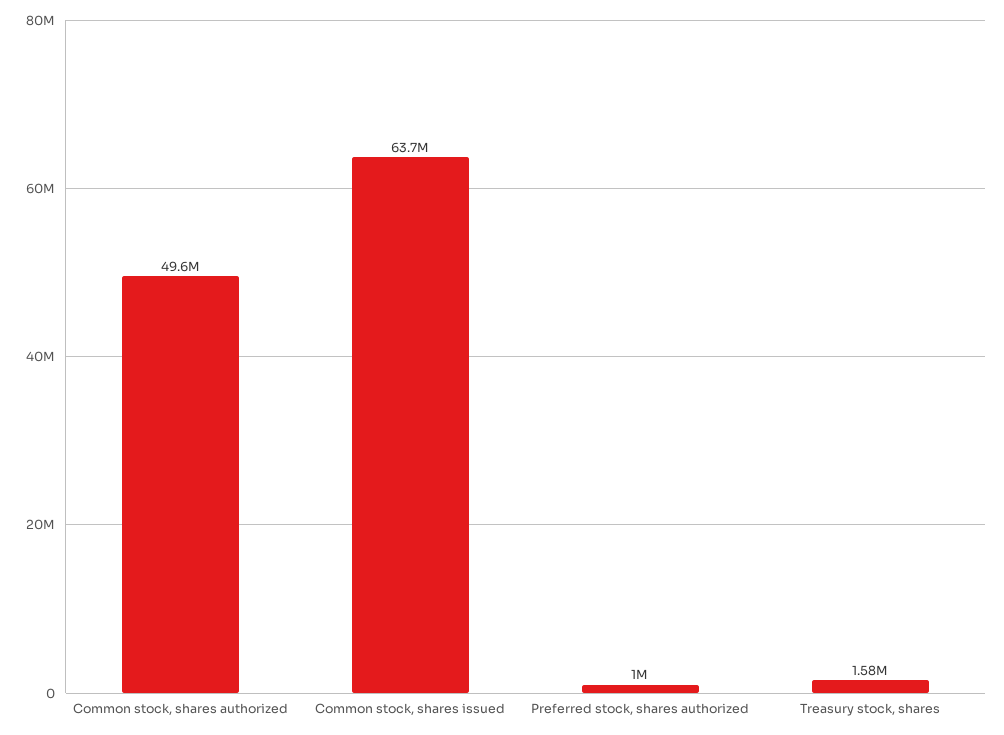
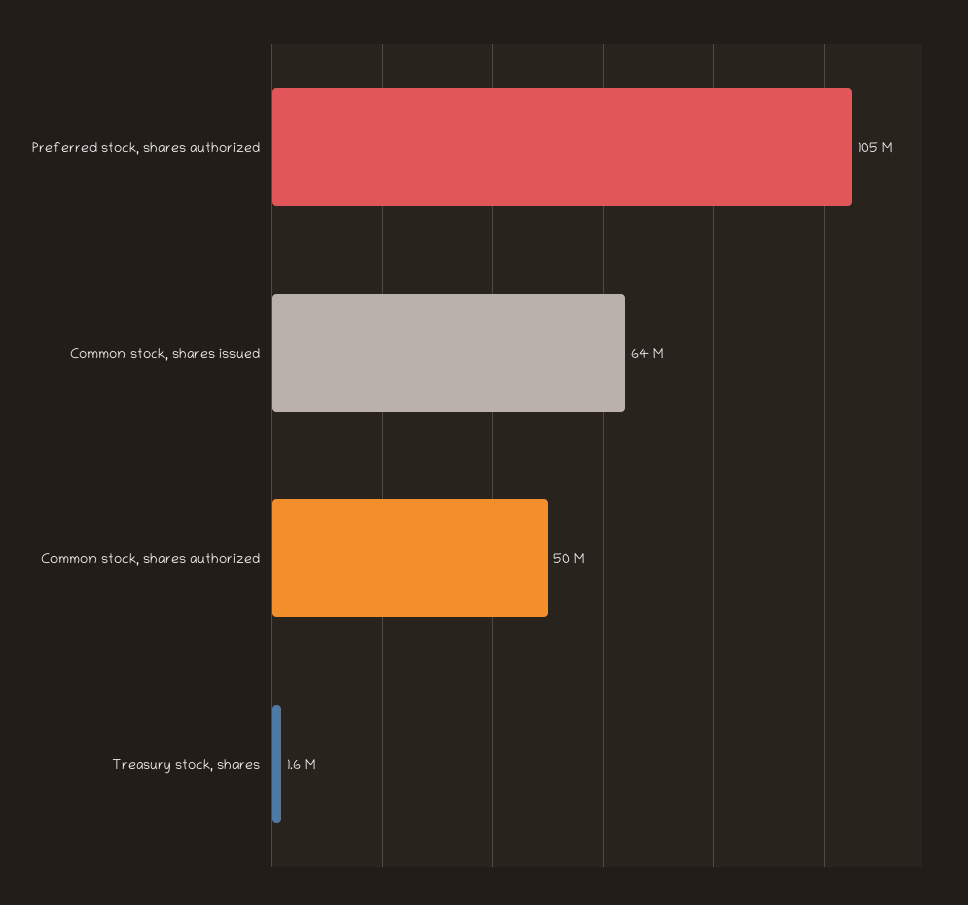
  {
    "Common stock, shares authorized": 49600000,
    "Common stock, shares issued": 63700000,
-   "Preferred stock, shares authorized": 1000000,
+   "Preferred stock, shares authorized": 105000000,
    "Treasury stock, shares": 1580000
  }

